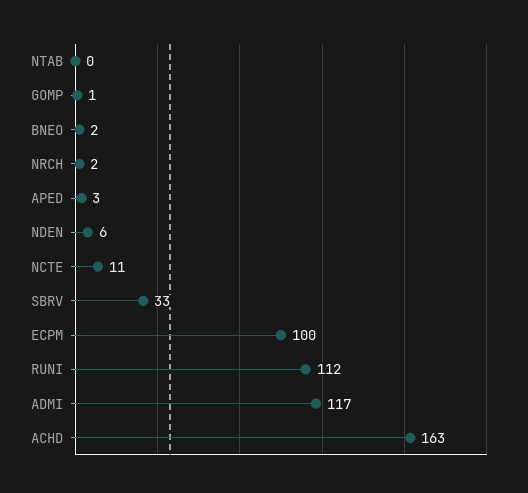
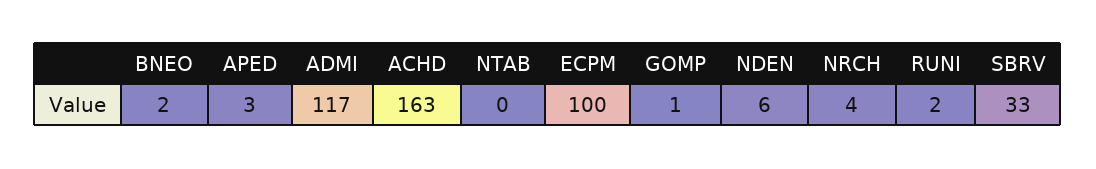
  {
    "NTAB": 0,
    "GOMP": 1,
    "BNEO": 2,
-   "NRCH": 2,
+   "NRCH": 4,
    "APED": 3,
    "NDEN": 6,
-   "NCTE": 11,
    "SBRV": 33,
    "ECPM": 100,
-   "RUNI": 112,
+   "RUNI": 2,
    "ADMI": 117,
    "ACHD": 163
  }

